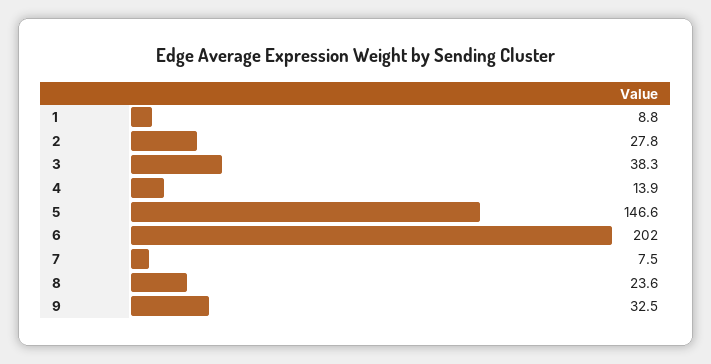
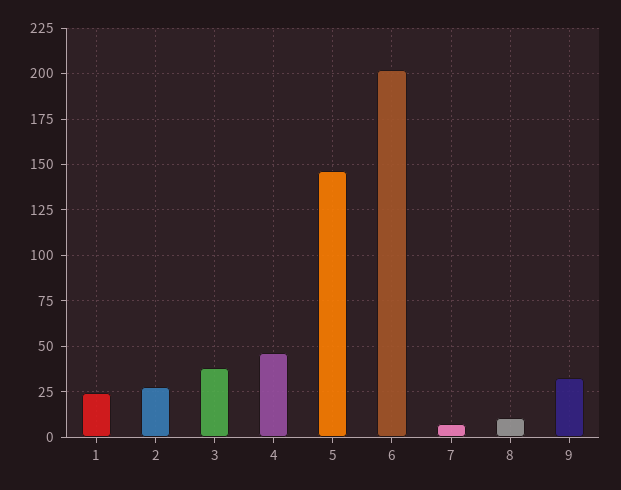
  {
-   "1": 8.8,
+   "1": 25,
    "2": 27.8,
    "3": 38.3,
-   "4": 13.9,
+   "4": 45,
    "5": 146.6,
    "6": 202,
    "7": 7.5,
-   "8": 23.6,
+   "8": 10,
    "9": 32.5
  }

